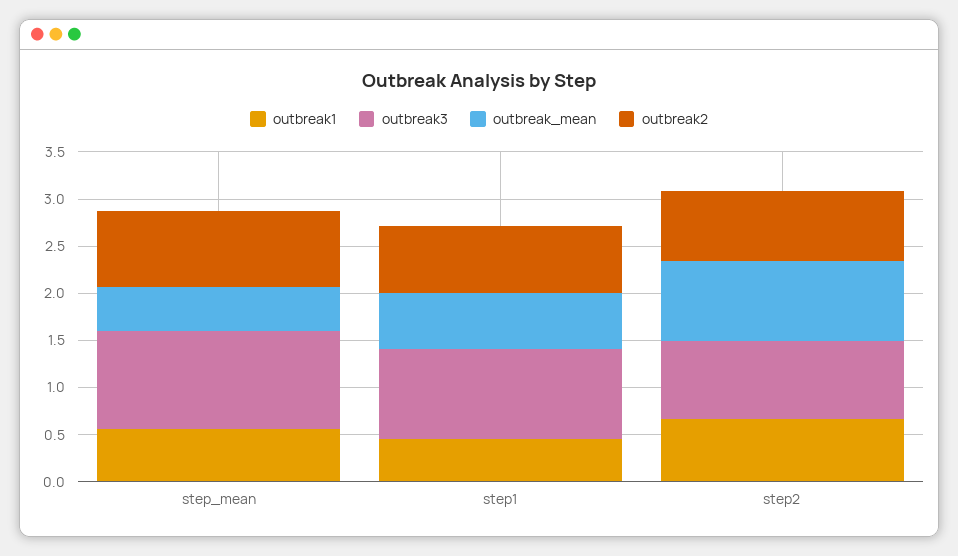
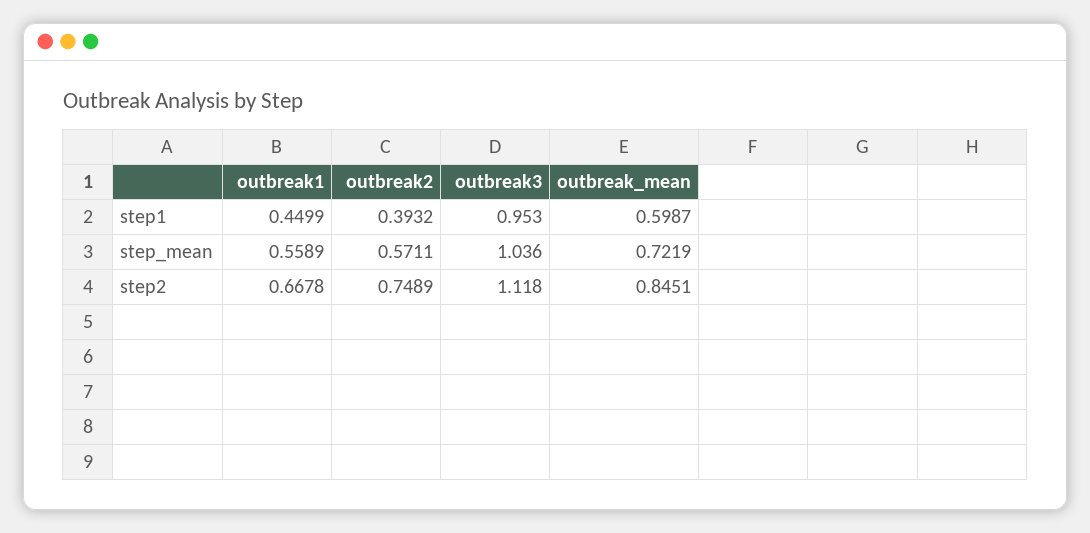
  {
    "outbreak1": {
      "step_mean": 0.5589,
      "step1": 0.4499,
      "step2": 0.6678
    },
    "outbreak3": {
      "step_mean": 1.036,
      "step1": 0.953,
-     "step2": 0.8
+     "step2": 1.118
    },
    "outbreak_mean": {
-     "step_mean": 0.5,
+     "step_mean": 0.7219,
      "step1": 0.5987,
      "step2": 0.8451
    },
    "outbreak2": {
-     "step_mean": 0.8,
+     "step_mean": 0.5711,
-     "step1": 0.7,
+     "step1": 0.3932,
      "step2": 0.7489
    }
  }

